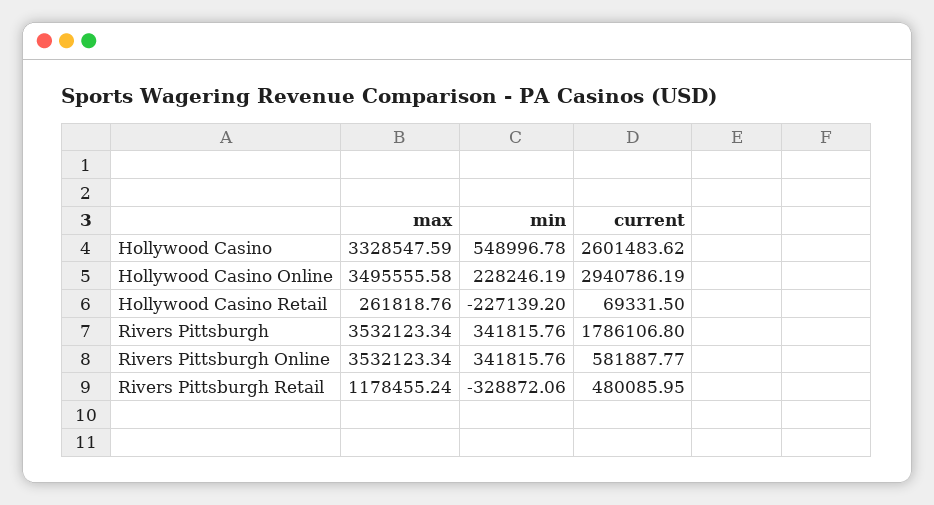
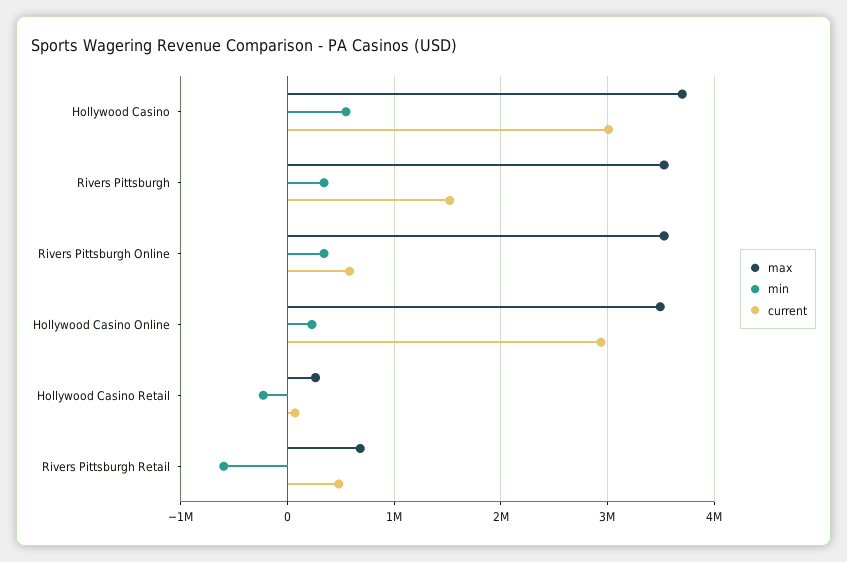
  {
    "max": {
-     "Hollywood Casino": 3328547.59,
+     "Hollywood Casino": 3700000,
      "Hollywood Casino Online": 3495555.58,
      "Hollywood Casino Retail": 261818.76,
      "Rivers Pittsburgh": 3532123.34,
      "Rivers Pittsburgh Online": 3532123.34,
-     "Rivers Pittsburgh Retail": 1178455.24
+     "Rivers Pittsburgh Retail": 700000
    },
    "min": {
      "Hollywood Casino": 548996.78,
      "Hollywood Casino Online": 228246.19,
      "Hollywood Casino Retail": -227139.2,
      "Rivers Pittsburgh": 341815.76,
      "Rivers Pittsburgh Online": 341815.76,
-     "Rivers Pittsburgh Retail": -328872.06
+     "Rivers Pittsburgh Retail": -600000
    },
    "current": {
-     "Hollywood Casino": 2601483.62,
+     "Hollywood Casino": 3000000,
      "Hollywood Casino Online": 2940786.19,
      "Hollywood Casino Retail": 69331.5,
-     "Rivers Pittsburgh": 1786106.8,
+     "Rivers Pittsburgh": 1500000,
      "Rivers Pittsburgh Online": 581887.77,
      "Rivers Pittsburgh Retail": 480085.95
    }
  }

